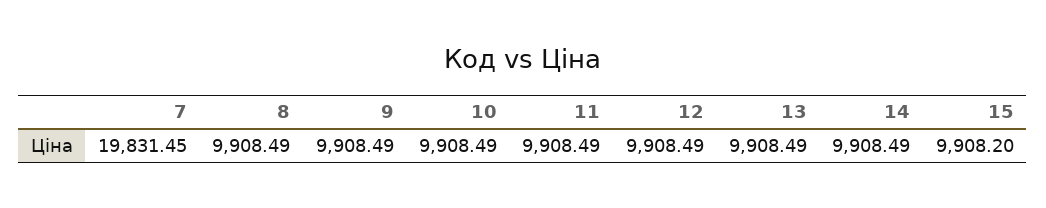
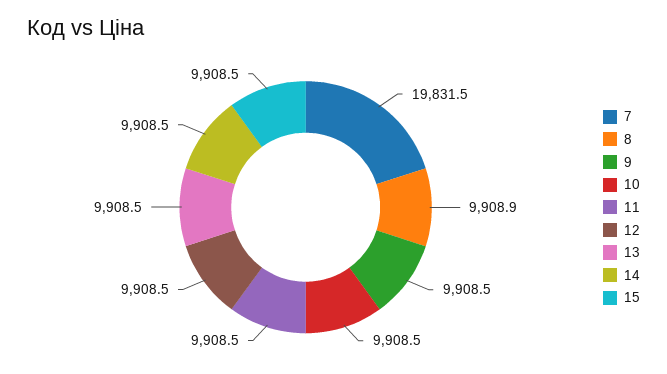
  {
    "7": 19831.45,
-   "8": 9908.49,
+   "8": 9908.9,
    "9": 9908.49,
    "10": 9908.49,
    "11": 9908.49,
    "12": 9908.49,
    "13": 9908.49,
    "14": 9908.49,
-   "15": 9908.2
+   "15": 9908.5
  }

